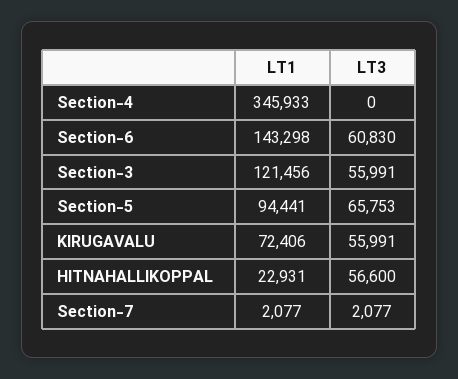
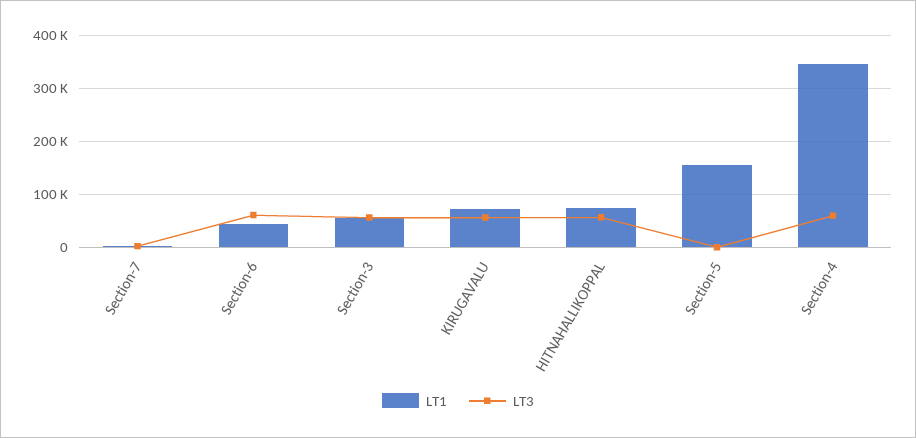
  {
    "LT1": {
      "Section-4": 345933,
-     "Section-6": 143298,
+     "Section-6": 40000,
-     "Section-3": 121456,
+     "Section-3": 60000,
-     "Section-5": 94441,
+     "Section-5": 160000,
      "KIRUGAVALU": 72406,
-     "HITNAHALLIKOPPAL": 22931,
+     "HITNAHALLIKOPPAL": 80000,
      "Section-7": 2077
    },
    "LT3": {
-     "Section-4": 0,
+     "Section-4": 60000,
      "Section-6": 60830,
      "Section-3": 55991,
-     "Section-5": 65753,
+     "Section-5": 0,
      "KIRUGAVALU": 55991,
      "HITNAHALLIKOPPAL": 56600,
      "Section-7": 2077
    }
  }

